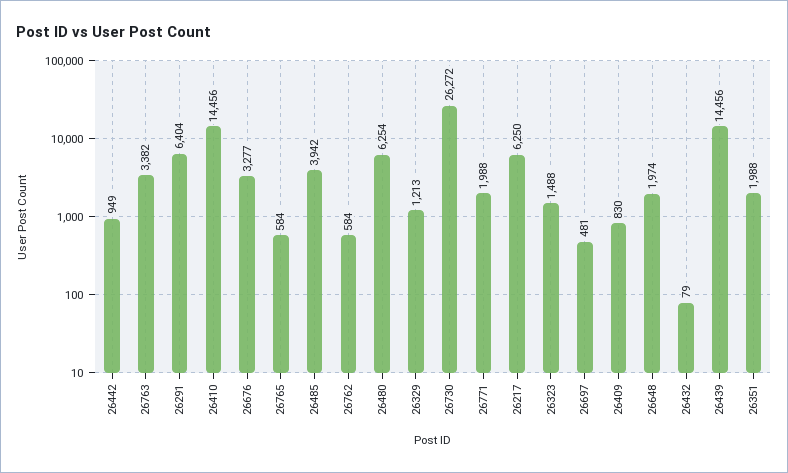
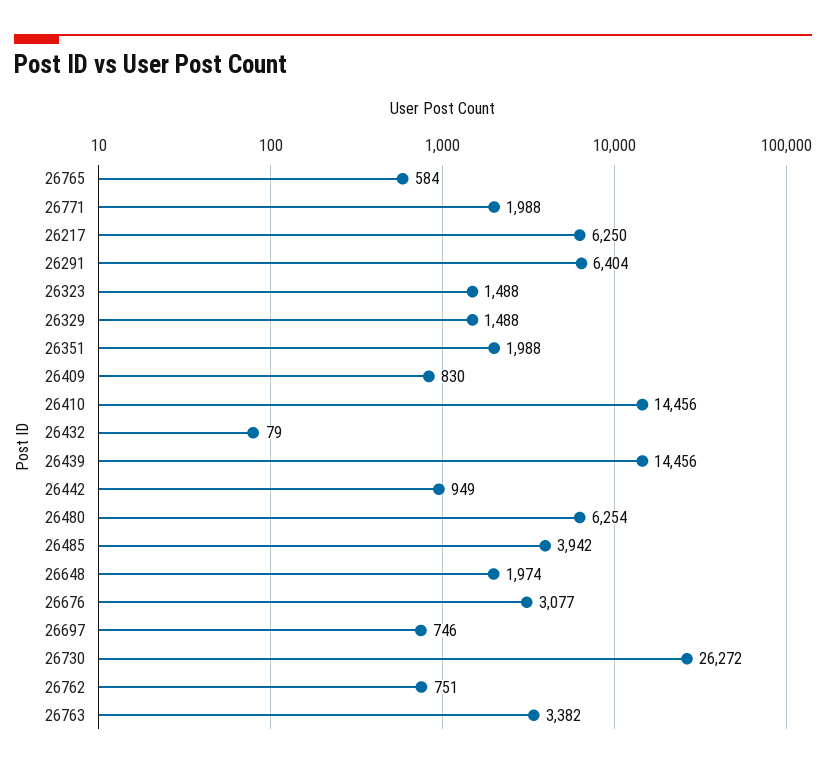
  {
    "26442": 949,
    "26763": 3382,
    "26291": 6404,
    "26410": 14456,
-   "26676": 3277,
+   "26676": 3077,
    "26765": 584,
    "26485": 3942,
-   "26762": 584,
+   "26762": 751,
    "26480": 6254,
-   "26329": 1213,
+   "26329": 1488,
    "26730": 26272,
    "26771": 1988,
    "26217": 6250,
    "26323": 1488,
-   "26697": 481,
+   "26697": 746,
    "26409": 830,
    "26648": 1974,
    "26432": 79,
    "26439": 14456,
    "26351": 1988
  }

